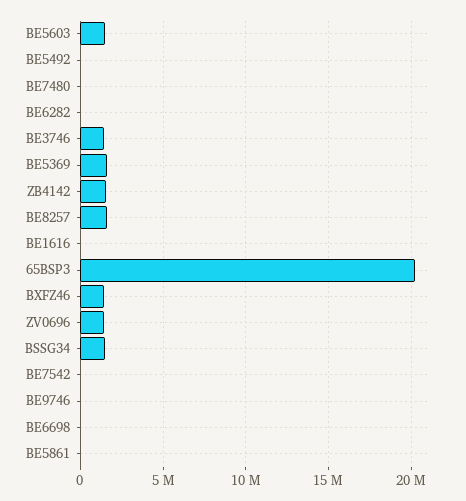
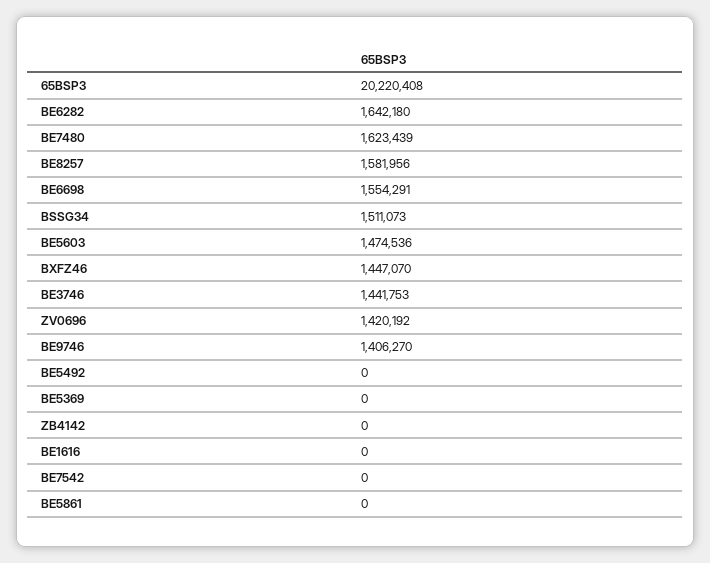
  {
    "BE5603": 1474536,
    "BE5492": 0,
-   "BE7480": 0,
+   "BE7480": 1623439,
-   "BE6282": 0,
+   "BE6282": 1642180,
    "BE3746": 1441753,
-   "BE5369": 1500000,
+   "BE5369": 0,
-   "ZB4142": 1500000,
+   "ZB4142": 0,
    "BE8257": 1581956,
    "BE1616": 0,
    "65BSP3": 20220408,
    "BXFZ46": 1447070,
    "ZV0696": 1420192,
    "BSSG34": 1511073,
    "BE7542": 0,
-   "BE9746": 0,
+   "BE9746": 1406270,
-   "BE6698": 0,
+   "BE6698": 1554291,
    "BE5861": 0
  }

